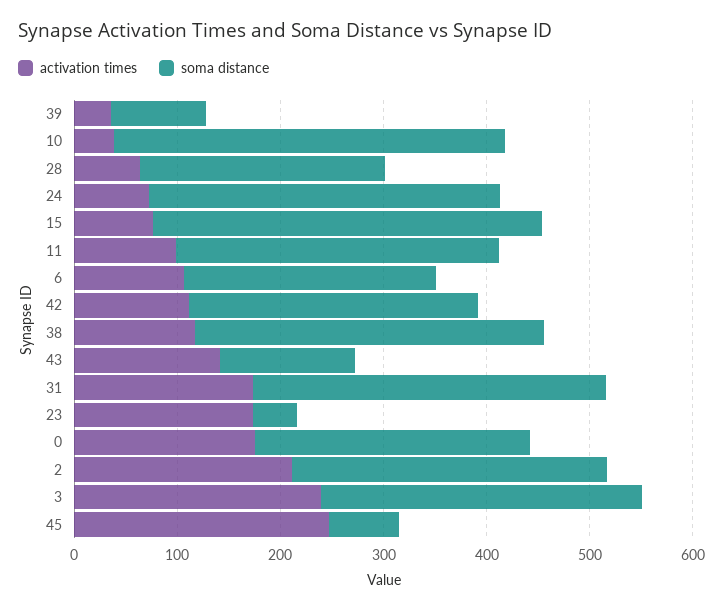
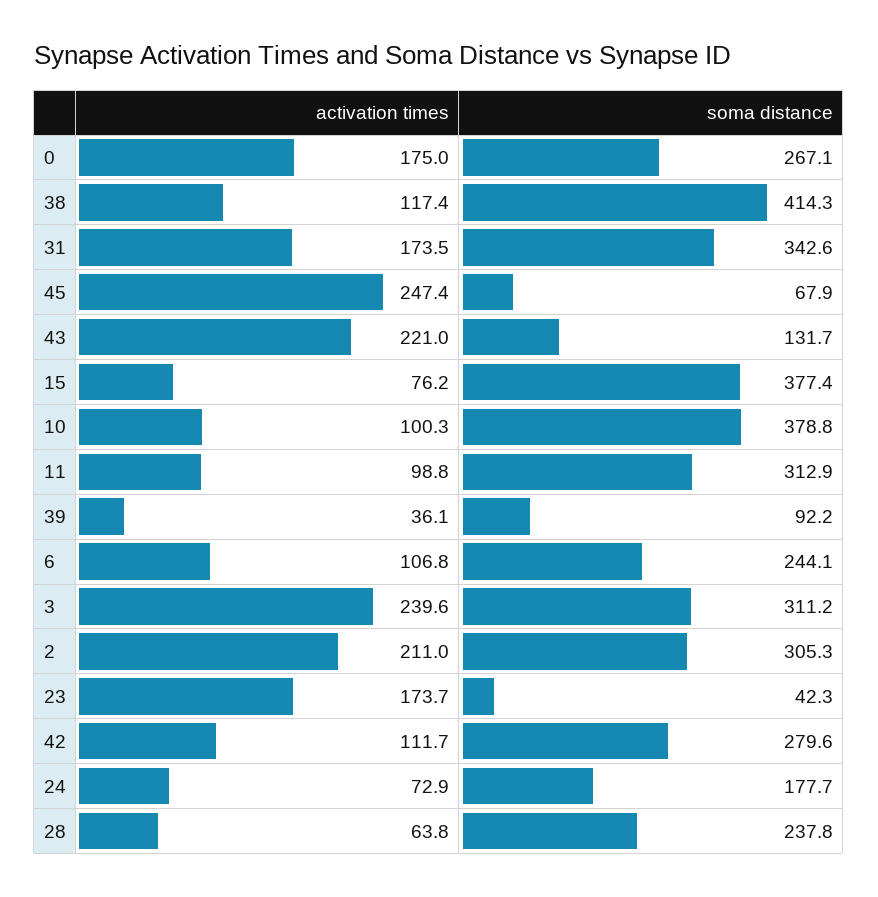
  {
    "activation times": {
      "39": 36.1,
-     "10": 40,
+     "10": 100.3,
      "28": 63.8,
      "24": 72.9,
      "15": 76.2,
      "11": 98.8,
      "6": 106.8,
      "42": 111.7,
      "38": 117.4,
-     "43": 140,
+     "43": 221,
      "31": 173.5,
      "23": 173.7,
      "0": 175,
      "2": 211,
      "3": 239.6,
      "45": 247.4
    },
    "soma distance": {
      "39": 92.2,
      "10": 378.8,
      "28": 237.8,
-     "24": 340,
+     "24": 177.7,
      "15": 377.4,
      "11": 312.9,
      "6": 244.1,
      "42": 279.6,
-     "38": 340,
+     "38": 414.3,
      "43": 131.7,
      "31": 342.6,
      "23": 42.3,
      "0": 267.1,
      "2": 305.3,
      "3": 311.2,
      "45": 67.9
    }
  }

